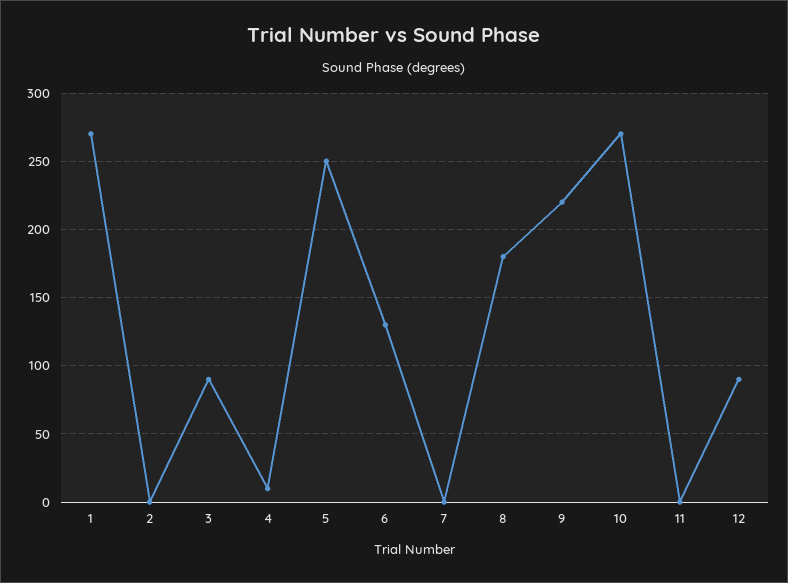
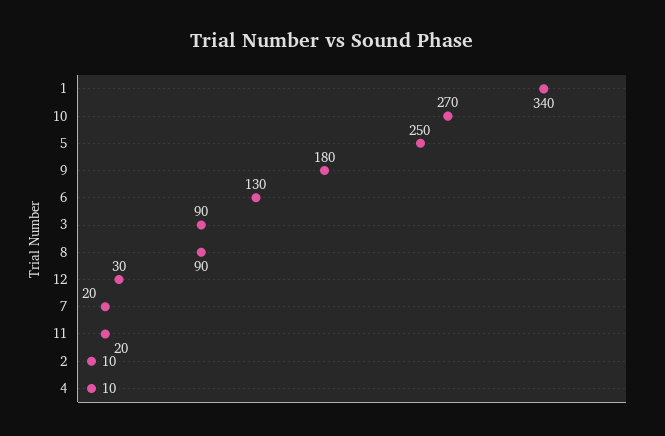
  {
-   "1": 270,
+   "1": 340,
-   "2": 0,
+   "2": 10,
    "3": 90,
    "4": 10,
    "5": 250,
    "6": 130,
-   "7": 0,
+   "7": 20,
-   "8": 180,
+   "8": 90,
-   "9": 220,
+   "9": 180,
    "10": 270,
-   "11": 0,
+   "11": 20,
-   "12": 90
+   "12": 30
  }

